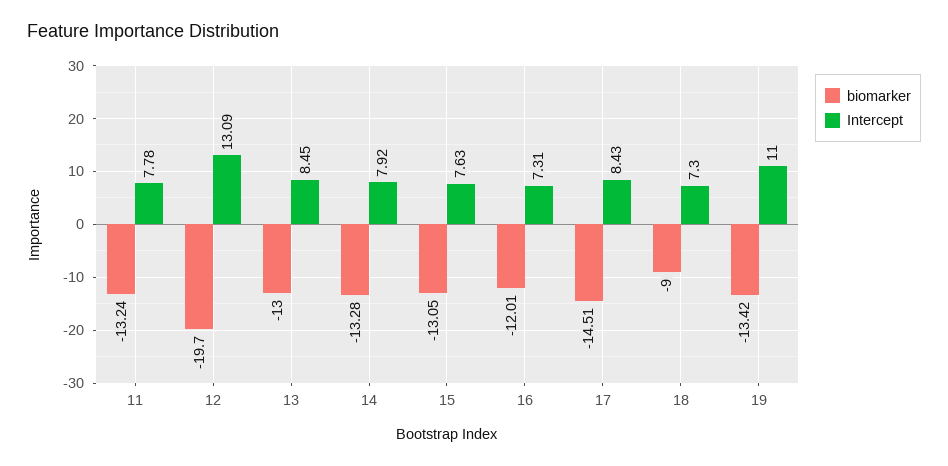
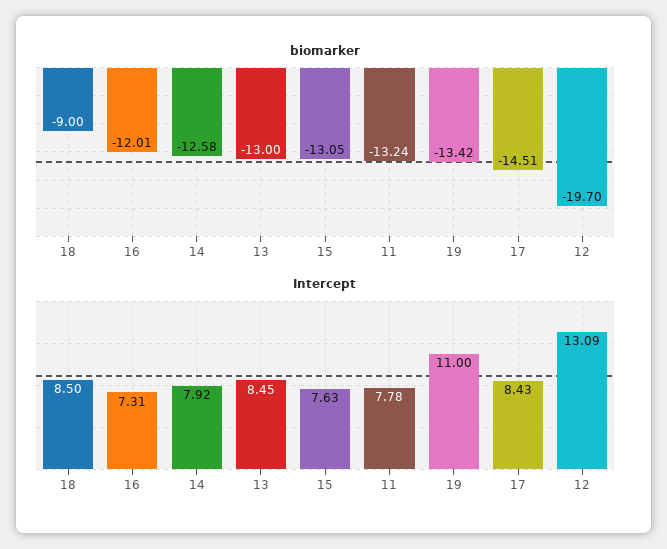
  {
    "biomarker": {
      "11": -13.24,
      "12": -19.7,
      "13": -13,
-     "14": -13.28,
+     "14": -12.58,
      "15": -13.05,
      "16": -12.01,
      "17": -14.51,
      "18": -9,
      "19": -13.42
    },
    "Intercept": {
      "11": 7.78,
      "12": 13.09,
      "13": 8.45,
      "14": 7.92,
      "15": 7.63,
      "16": 7.31,
      "17": 8.43,
-     "18": 7.3,
+     "18": 8.5,
      "19": 11
    }
  }

